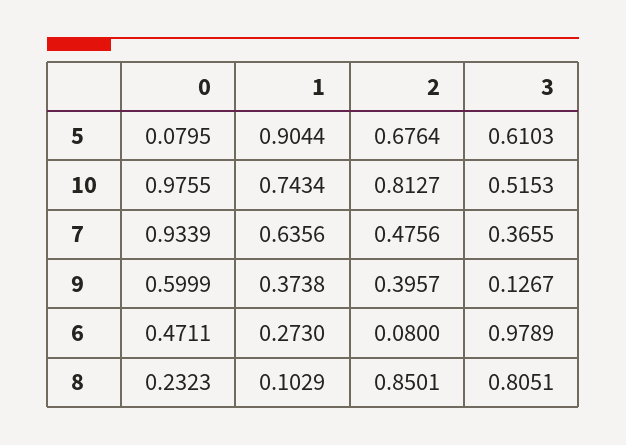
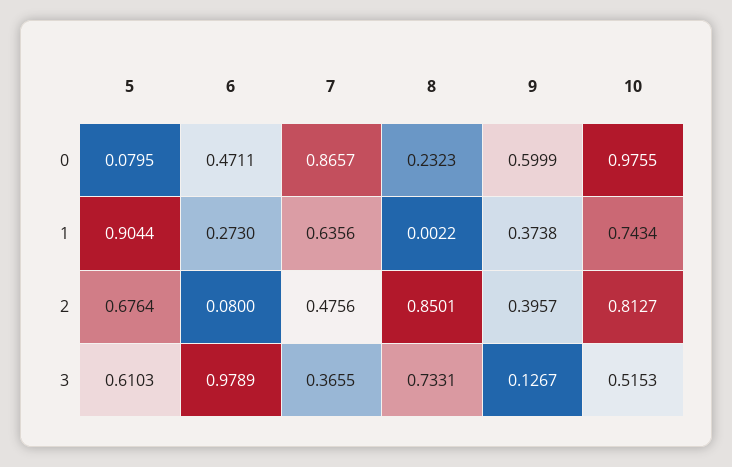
  {
    "0": {
      "5": 0.0795,
      "10": 0.9755,
-     "7": 0.9339,
+     "7": 0.8657,
      "9": 0.5999,
      "6": 0.4711,
      "8": 0.2323
    },
    "1": {
      "5": 0.9044,
      "10": 0.7434,
      "7": 0.6356,
      "9": 0.3738,
      "6": 0.273,
-     "8": 0.1029
+     "8": 0.0022
    },
    "2": {
      "5": 0.6764,
      "10": 0.8127,
      "7": 0.4756,
      "9": 0.3957,
      "6": 0.08,
      "8": 0.8501
    },
    "3": {
      "5": 0.6103,
      "10": 0.5153,
      "7": 0.3655,
      "9": 0.1267,
      "6": 0.9789,
-     "8": 0.8051
+     "8": 0.7331
    }
  }

